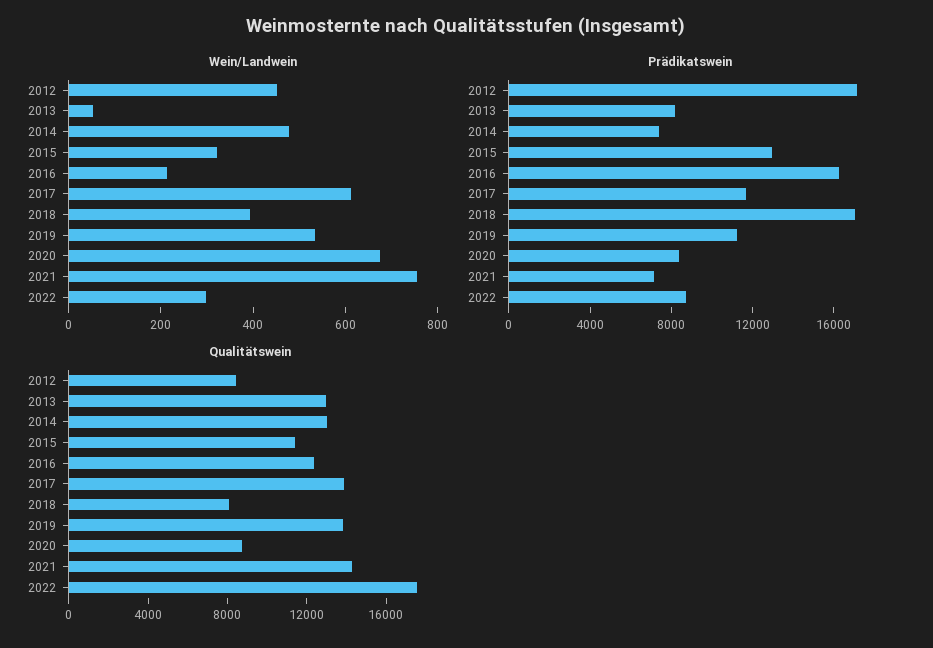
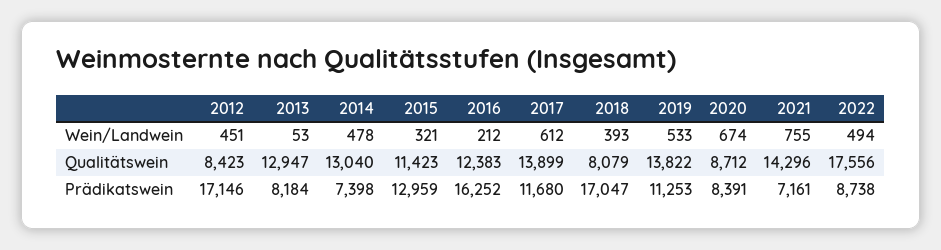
  {
    "Wein/Landwein": {
      "2012": 451,
      "2013": 53,
      "2014": 478,
      "2015": 321,
      "2016": 212,
      "2017": 612,
      "2018": 393,
      "2019": 533,
      "2020": 674,
      "2021": 755,
-     "2022": 300
+     "2022": 494
    },
    "Prädikatswein": {
      "2012": 17146,
      "2013": 8184,
      "2014": 7398,
      "2015": 12959,
      "2016": 16252,
      "2017": 11680,
      "2018": 17047,
      "2019": 11253,
      "2020": 8391,
      "2021": 7161,
      "2022": 8738
    },
    "Qualitätswein": {
      "2012": 8423,
      "2013": 12947,
      "2014": 13040,
      "2015": 11423,
      "2016": 12383,
      "2017": 13899,
      "2018": 8079,
      "2019": 13822,
      "2020": 8712,
      "2021": 14296,
      "2022": 17556
    }
  }

